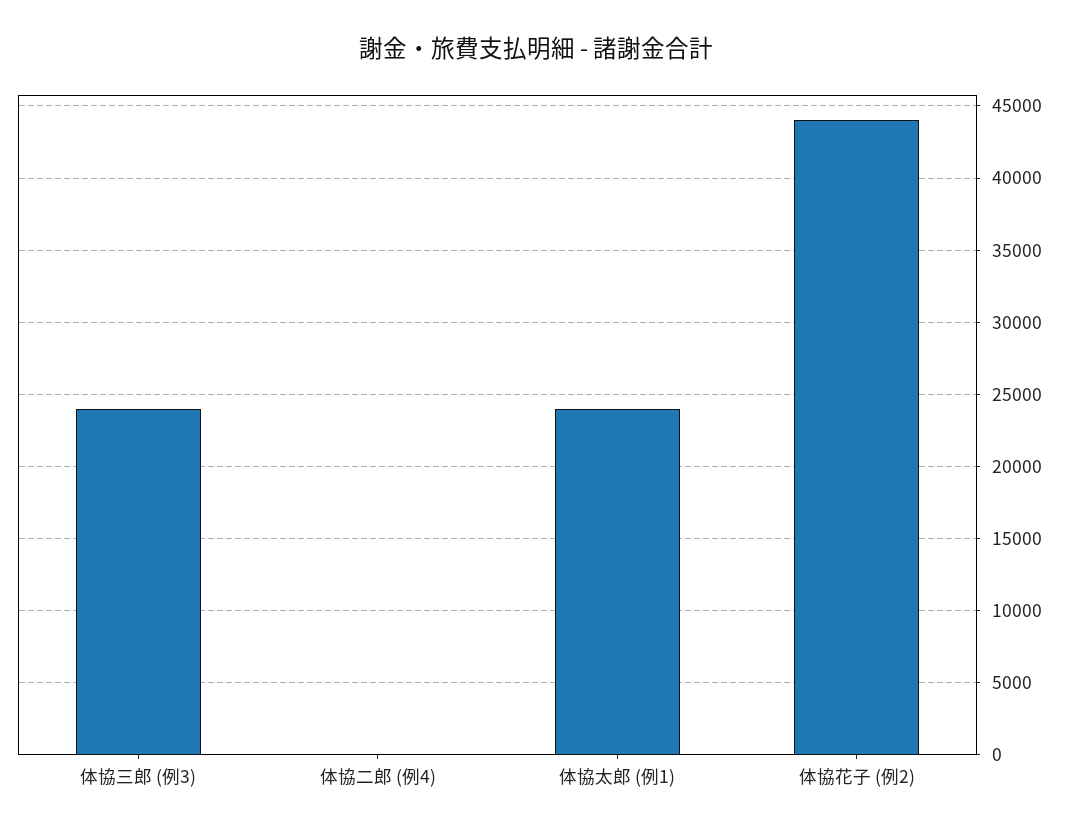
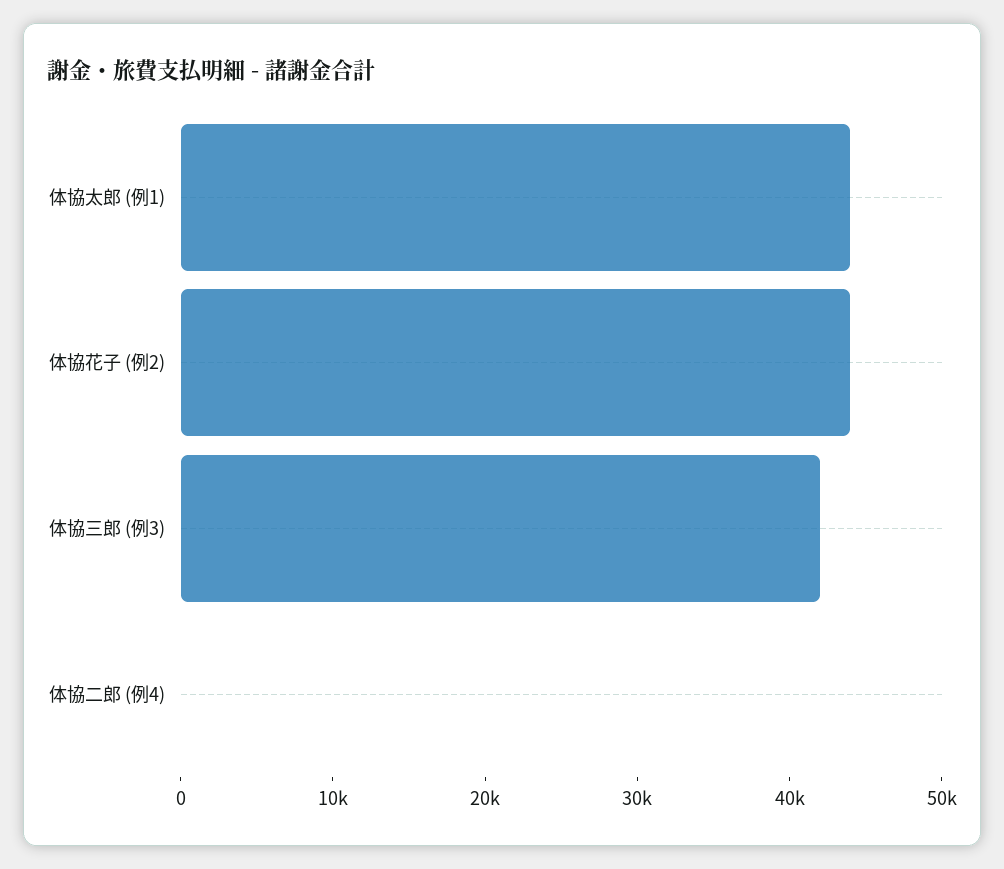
  {
-   "体協三郎 (例3)": 24000,
+   "体協三郎 (例3)": 42000,
    "体協二郎 (例4)": 0,
-   "体協太郎 (例1)": 24000,
+   "体協太郎 (例1)": 44000,
    "体協花子 (例2)": 44000
  }

